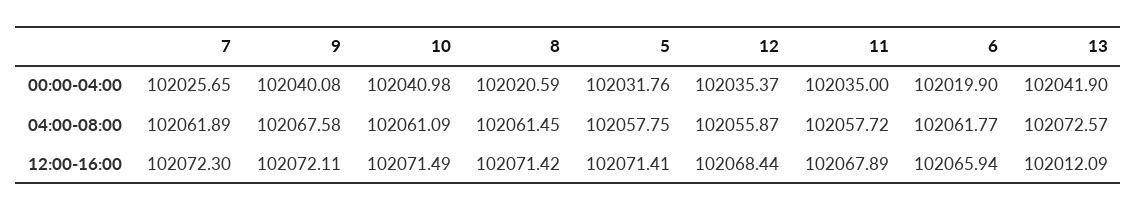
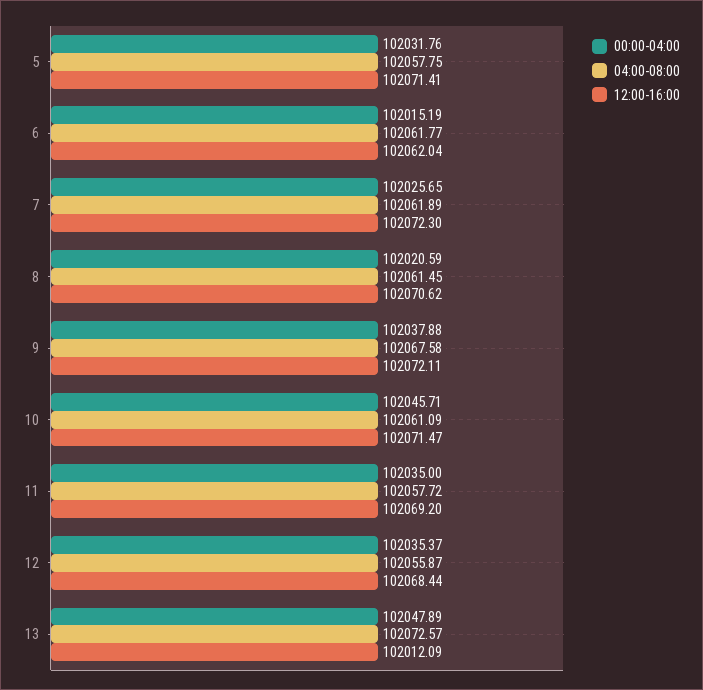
  {
    "00:00-04:00": {
      "7": 102025.65,
-     "9": 102040.08,
+     "9": 102037.88,
-     "10": 102040.98,
+     "10": 102045.71,
      "8": 102020.59,
      "5": 102031.76,
      "12": 102035.37,
      "11": 102035,
-     "6": 102019.9,
+     "6": 102015.19,
-     "13": 102041.9
+     "13": 102047.89
    },
    "04:00-08:00": {
      "7": 102061.89,
      "9": 102067.58,
      "10": 102061.09,
      "8": 102061.45,
      "5": 102057.75,
      "12": 102055.87,
      "11": 102057.72,
      "6": 102061.77,
      "13": 102072.57
    },
    "12:00-16:00": {
      "7": 102072.3,
      "9": 102072.11,
-     "10": 102071.49,
+     "10": 102071.47,
-     "8": 102071.42,
+     "8": 102070.62,
      "5": 102071.41,
      "12": 102068.44,
-     "11": 102067.89,
+     "11": 102069.2,
-     "6": 102065.94,
+     "6": 102062.04,
      "13": 102012.09
    }
  }

